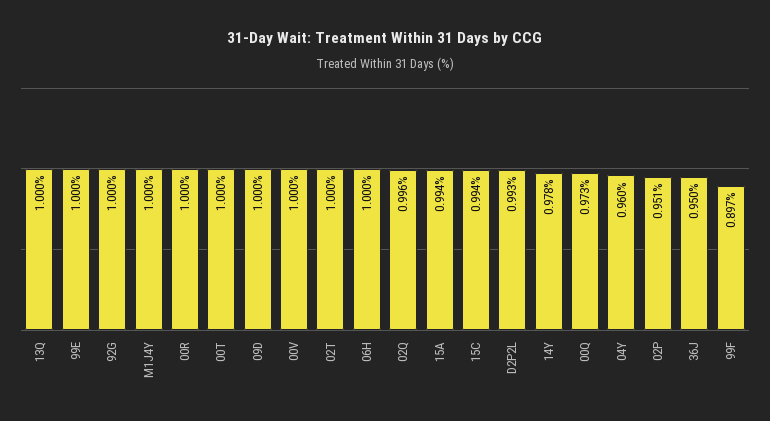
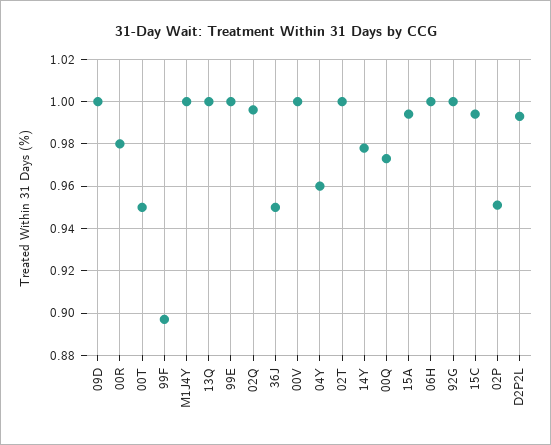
  {
    "13Q": 1,
    "99E": 1,
    "92G": 1,
    "M1J4Y": 1,
-   "00R": 1,
+   "00R": 0.98,
-   "00T": 1,
+   "00T": 0.95,
    "09D": 1,
    "00V": 1,
    "02T": 1,
    "06H": 1,
    "02Q": 0.996,
    "15A": 0.994,
    "15C": 0.994,
    "D2P2L": 0.993,
    "14Y": 0.978,
    "00Q": 0.973,
    "04Y": 0.96,
    "02P": 0.951,
    "36J": 0.95,
    "99F": 0.897
  }

